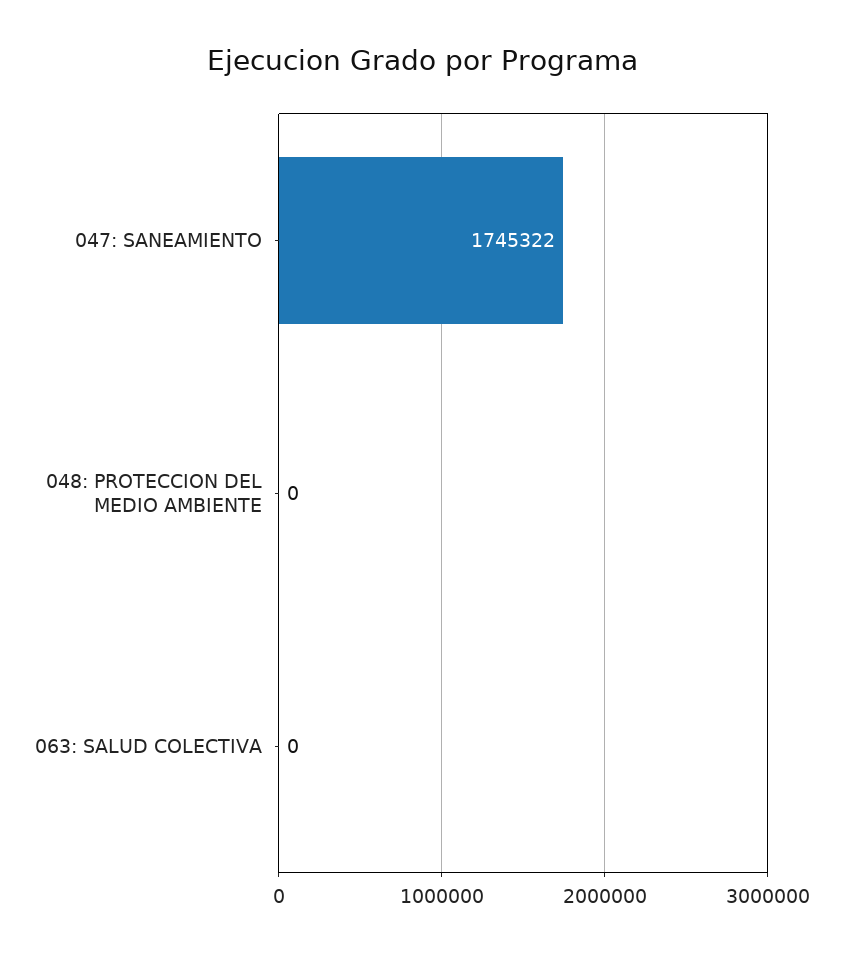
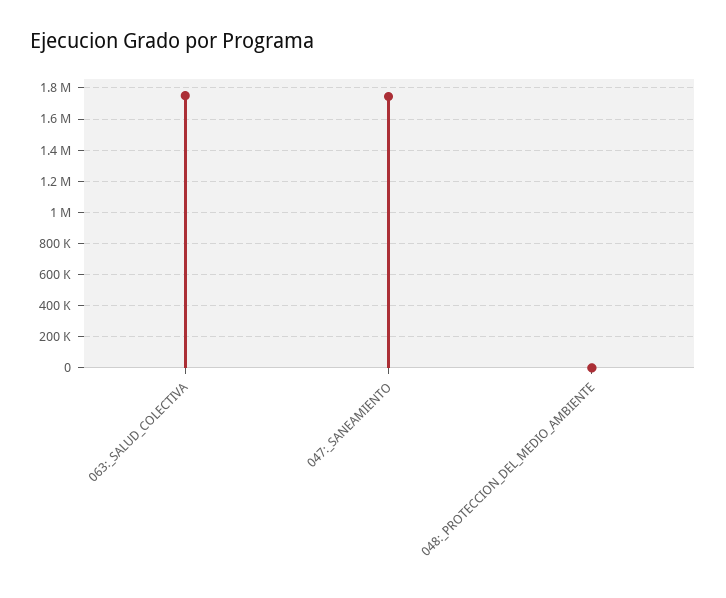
  {
    "047: SANEAMIENTO": 1745322,
    "048: PROTECCION DEL MEDIO AMBIENTE": 0,
-   "063: SALUD COLECTIVA": 0
+   "063: SALUD COLECTIVA": 1750000
  }

